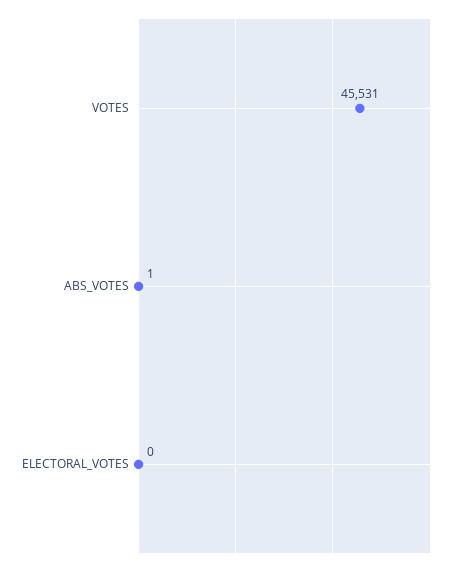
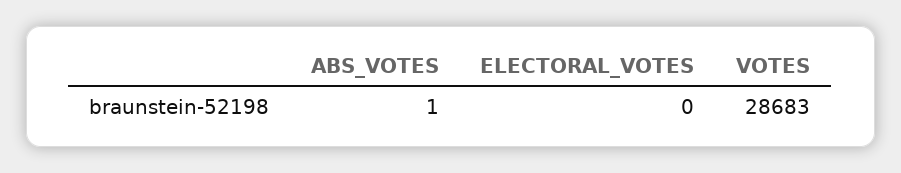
  {
-   "VOTES": 45531,
+   "VOTES": 28683,
    "ABS_VOTES": 1,
    "ELECTORAL_VOTES": 0
  }

